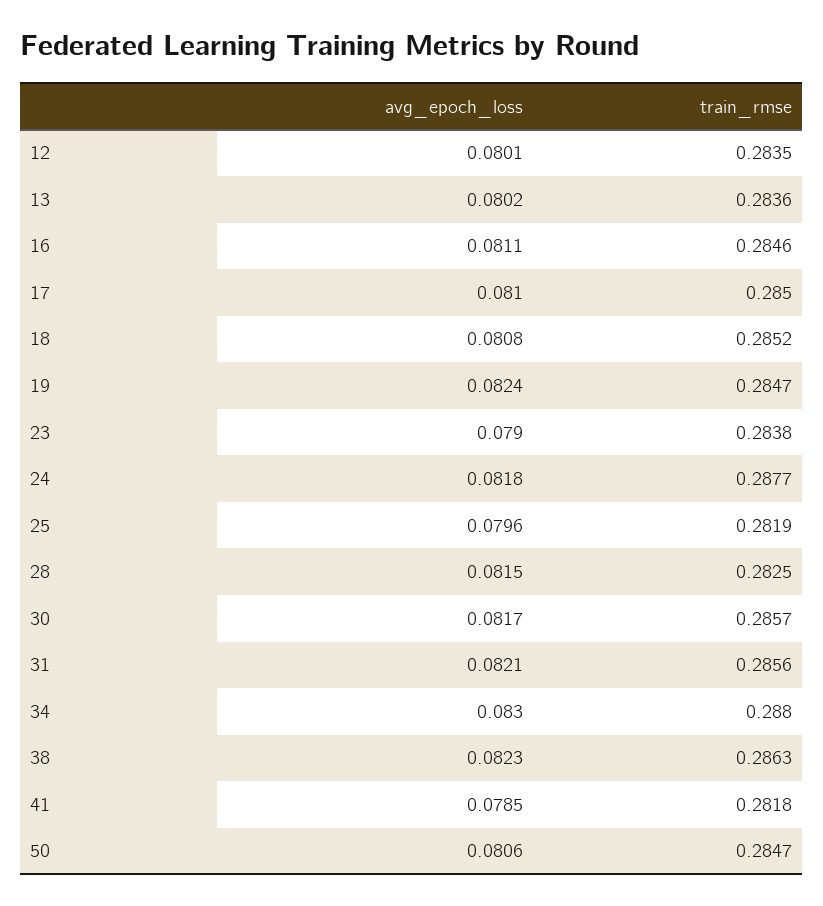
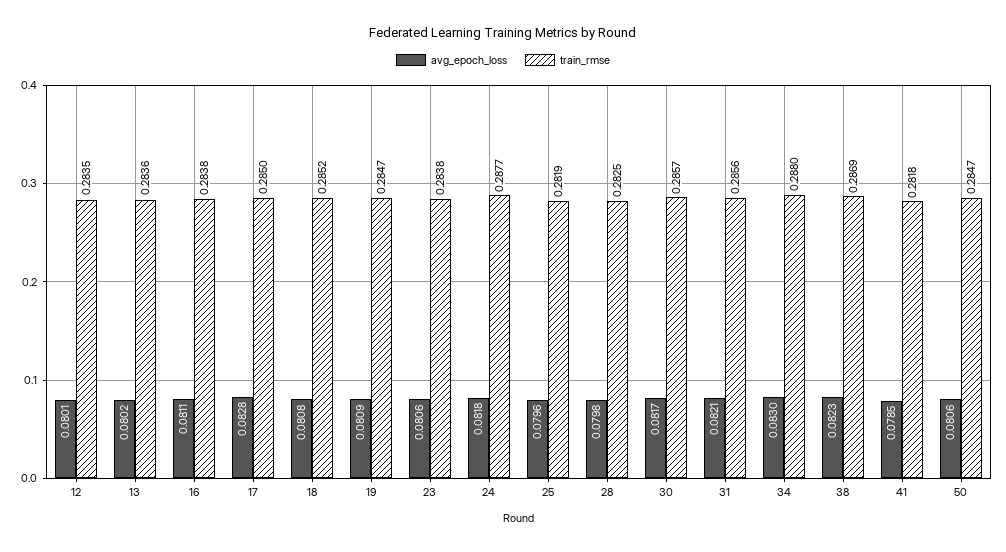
  {
    "avg_epoch_loss": {
      "12": 0.0801,
      "13": 0.0802,
      "16": 0.0811,
-     "17": 0.081,
+     "17": 0.0828,
      "18": 0.0808,
-     "19": 0.0824,
+     "19": 0.0809,
-     "23": 0.079,
+     "23": 0.0806,
      "24": 0.0818,
      "25": 0.0796,
-     "28": 0.0815,
+     "28": 0.0798,
      "30": 0.0817,
      "31": 0.0821,
      "34": 0.083,
      "38": 0.0823,
      "41": 0.0785,
      "50": 0.0806
    },
    "train_rmse": {
      "12": 0.2835,
      "13": 0.2836,
-     "16": 0.2846,
+     "16": 0.2838,
      "17": 0.285,
      "18": 0.2852,
      "19": 0.2847,
      "23": 0.2838,
      "24": 0.2877,
      "25": 0.2819,
      "28": 0.2825,
      "30": 0.2857,
      "31": 0.2856,
      "34": 0.288,
-     "38": 0.2863,
+     "38": 0.2869,
      "41": 0.2818,
      "50": 0.2847
    }
  }

